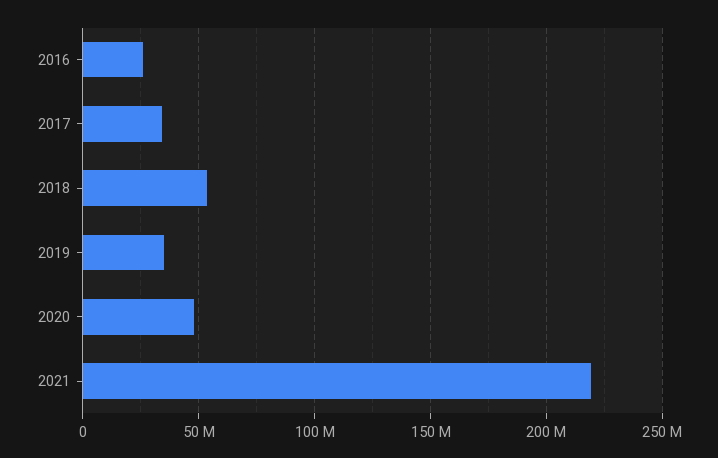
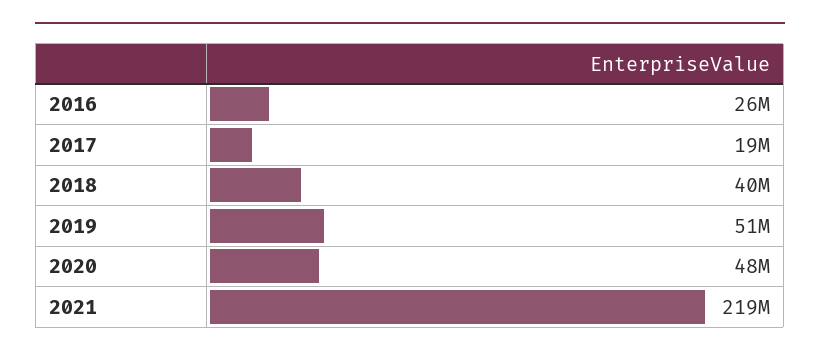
  {
    "2016": 26000000,
-   "2017": 35000000,
+   "2017": 19000000,
-   "2018": 55000000,
+   "2018": 40000000,
-   "2019": 35000000,
+   "2019": 51000000,
    "2020": 48000000,
    "2021": 219000000
  }

